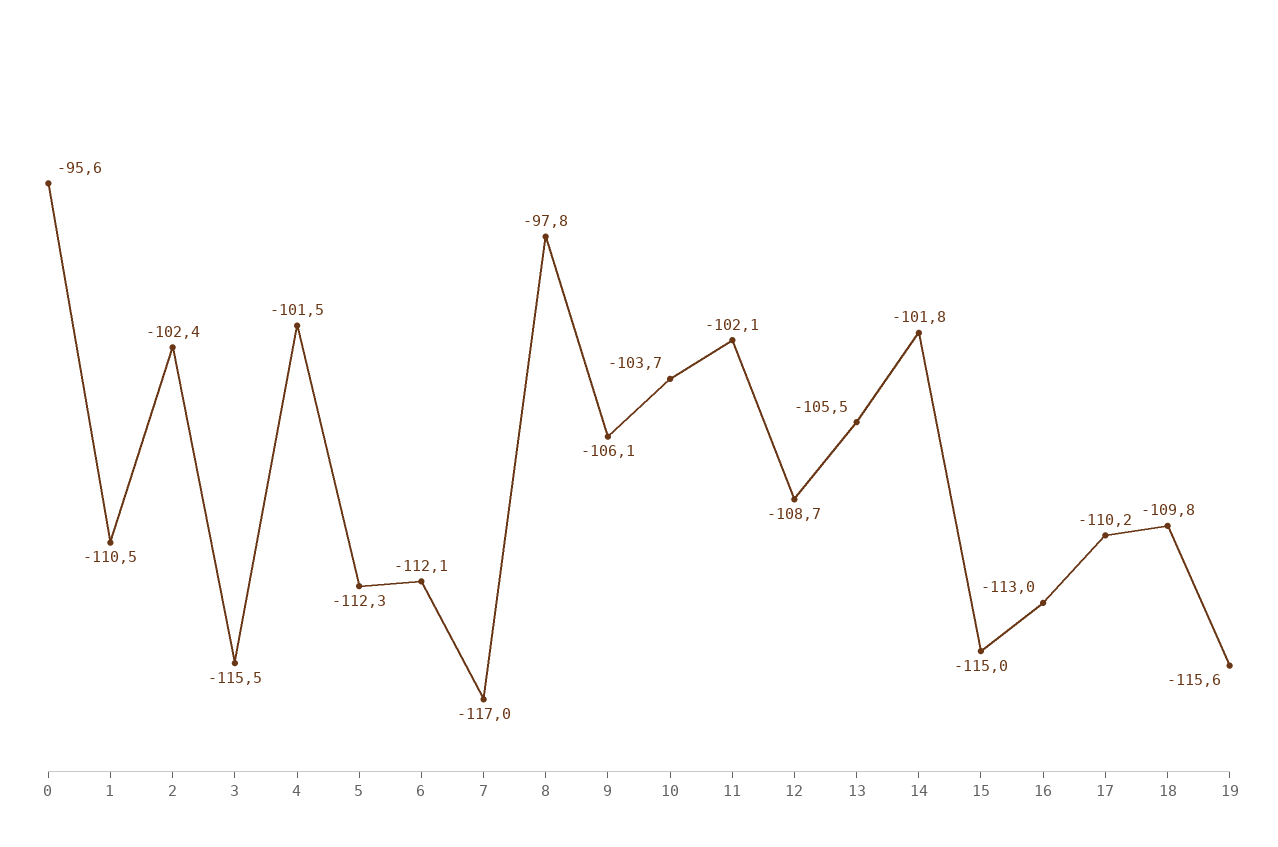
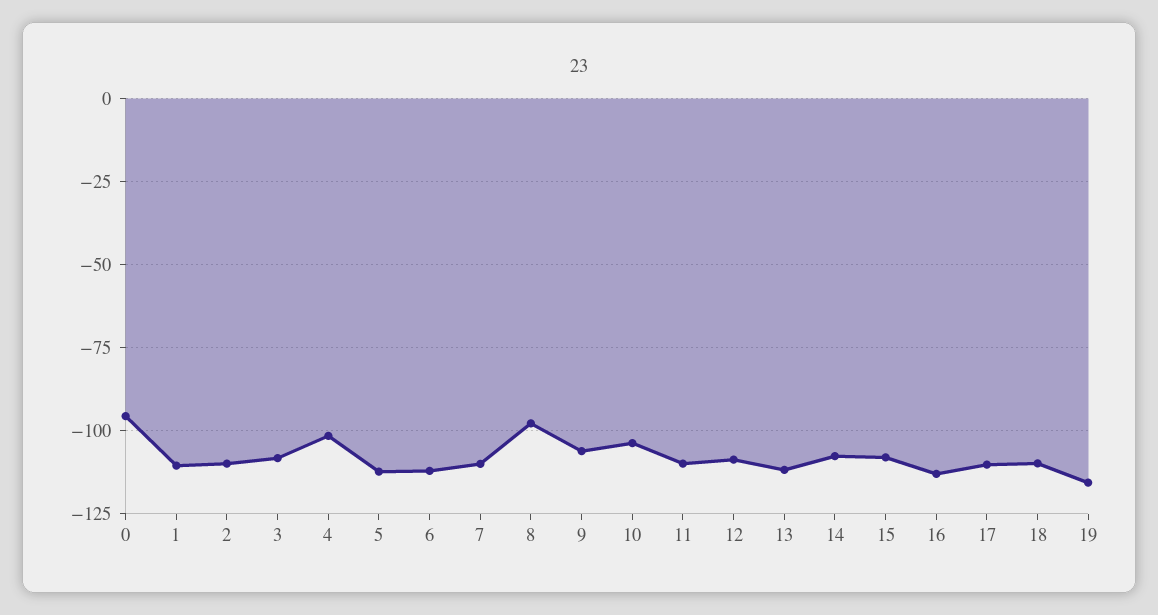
  {
    "0": -95.6,
    "1": -110.5,
-   "2": -102.4,
+   "2": -110,
-   "3": -115.5,
+   "3": -107.5,
    "4": -101.5,
    "5": -112.3,
    "6": -112.1,
-   "7": -117,
+   "7": -110,
    "8": -97.8,
    "9": -106.1,
    "10": -103.7,
-   "11": -102.1,
+   "11": -110,
    "12": -108.7,
-   "13": -105.5,
+   "13": -112.5,
-   "14": -101.8,
+   "14": -107.5,
-   "15": -115,
+   "15": -107.5,
    "16": -113,
    "17": -110.2,
    "18": -109.8,
    "19": -115.6
  }

